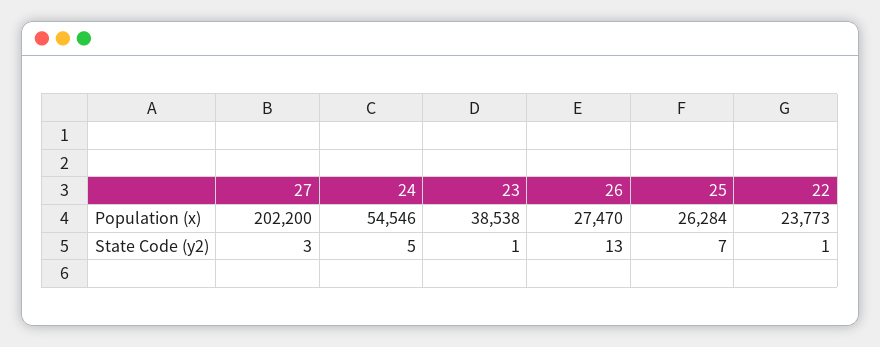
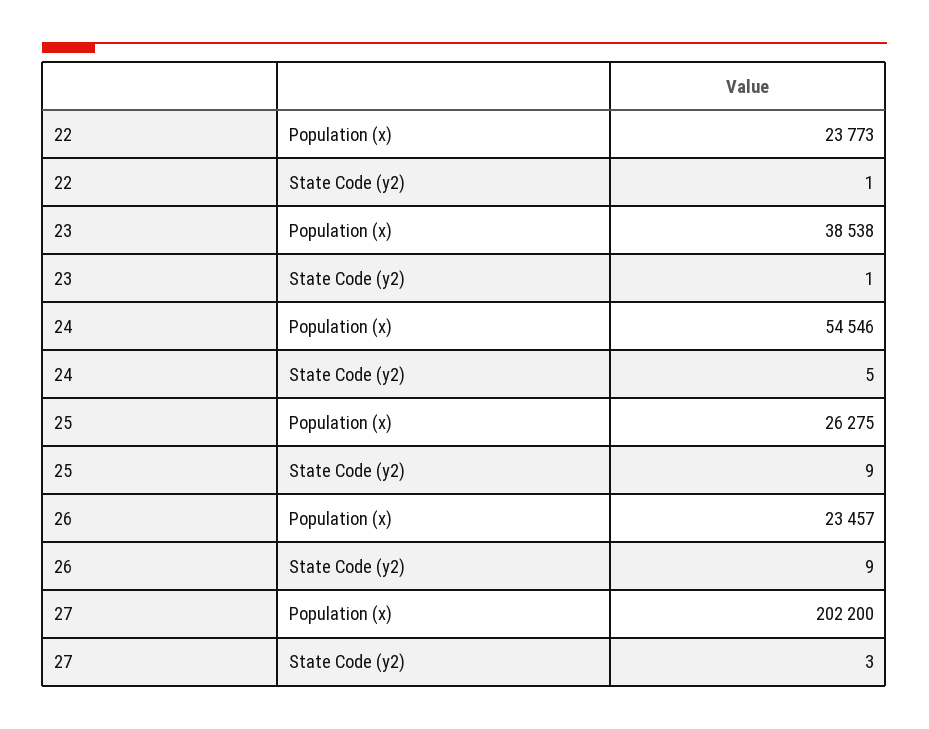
  {
    "27": {
      "Population (x)": 202200,
      "State Code (y2)": 3
    },
    "24": {
      "Population (x)": 54546,
      "State Code (y2)": 5
    },
    "23": {
      "Population (x)": 38538,
      "State Code (y2)": 1
    },
    "26": {
-     "Population (x)": 27470,
+     "Population (x)": 23457,
-     "State Code (y2)": 13
+     "State Code (y2)": 9
    },
    "25": {
-     "Population (x)": 26284,
+     "Population (x)": 26275,
-     "State Code (y2)": 7
+     "State Code (y2)": 9
    },
    "22": {
      "Population (x)": 23773,
      "State Code (y2)": 1
    }
  }

